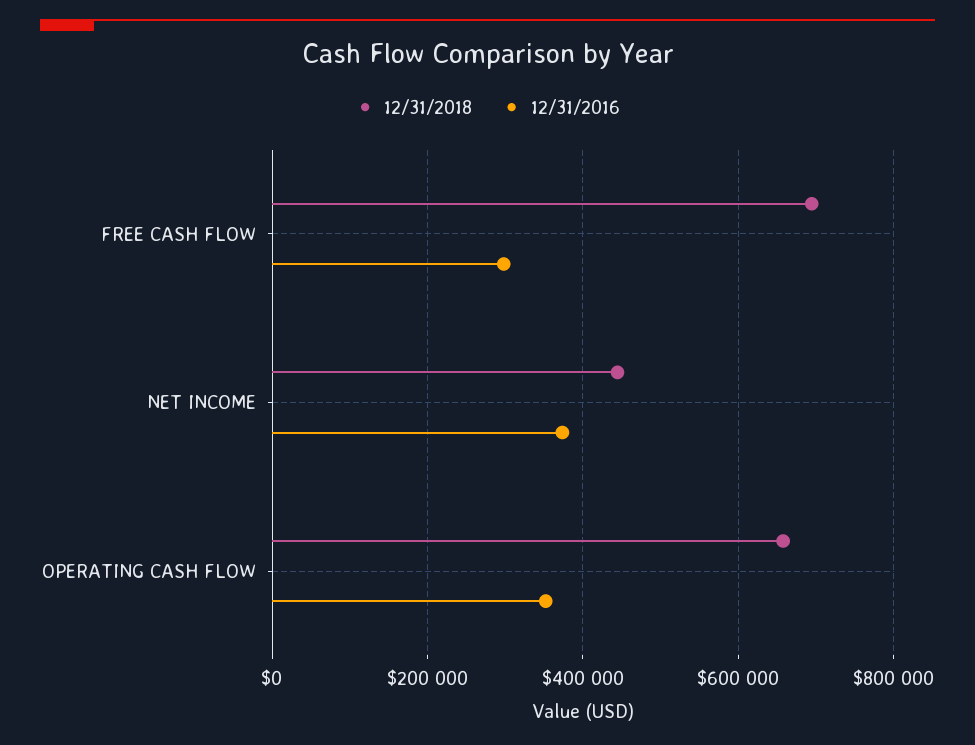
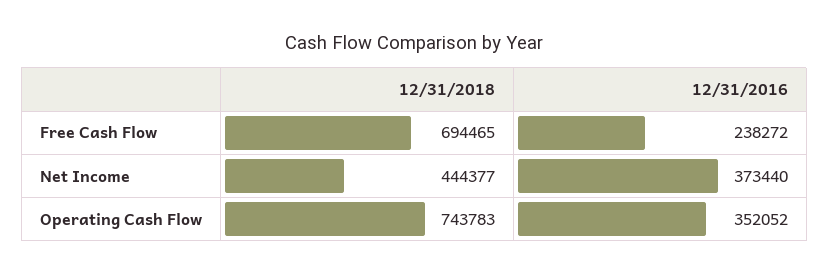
  {
    "12/31/2018": {
      "FREE CASH FLOW": 694465,
      "NET INCOME": 444377,
-     "OPERATING CASH FLOW": 660000
+     "OPERATING CASH FLOW": 743783
    },
    "12/31/2016": {
-     "FREE CASH FLOW": 300000,
+     "FREE CASH FLOW": 238272,
      "NET INCOME": 373440,
      "OPERATING CASH FLOW": 352052
    }
  }

